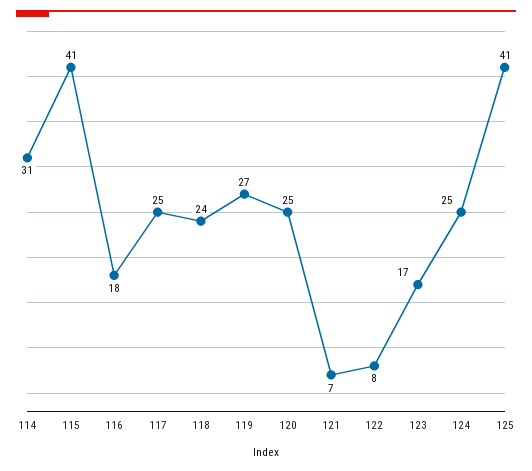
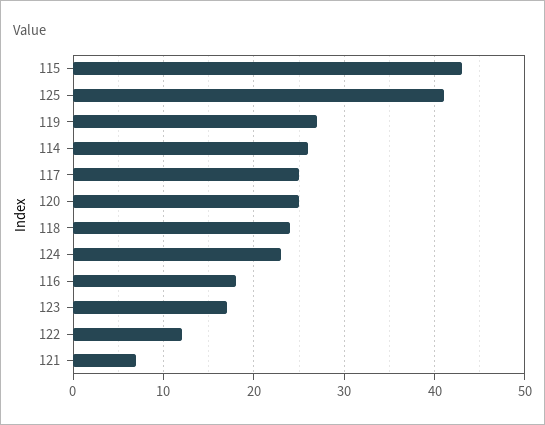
  {
-   "114": 31,
+   "114": 26,
-   "115": 41,
+   "115": 43,
    "116": 18,
    "117": 25,
    "118": 24,
    "119": 27,
    "120": 25,
    "121": 7,
-   "122": 8,
+   "122": 12,
    "123": 17,
-   "124": 25,
+   "124": 23,
    "125": 41
  }

